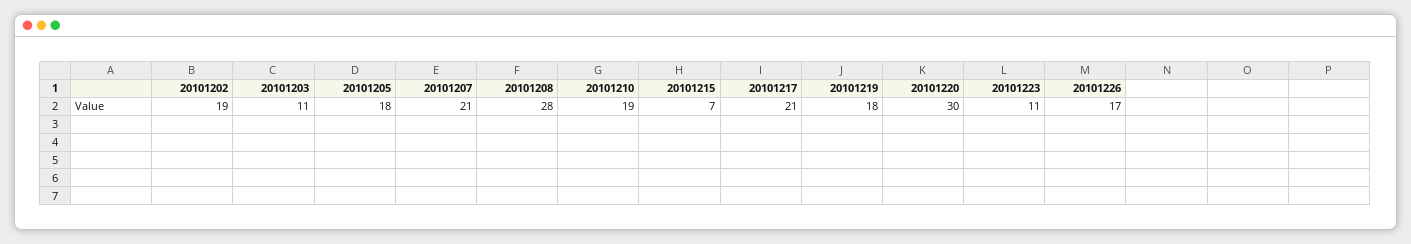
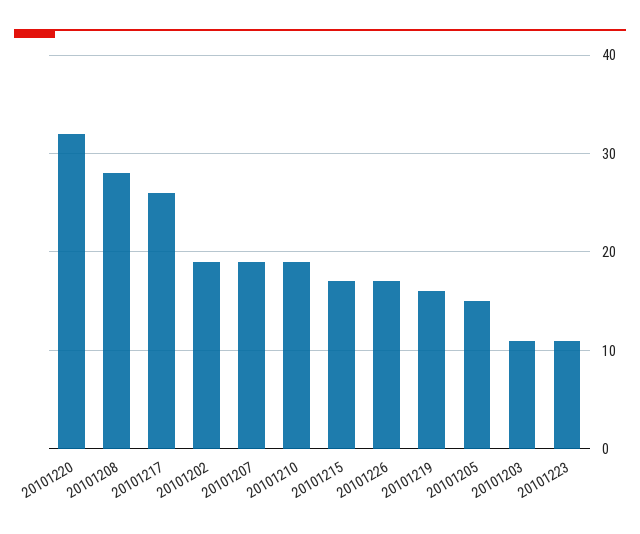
  {
    "20101202": 19,
    "20101203": 11,
-   "20101205": 18,
+   "20101205": 15,
-   "20101207": 21,
+   "20101207": 19,
    "20101208": 28,
    "20101210": 19,
-   "20101215": 7,
+   "20101215": 17,
-   "20101217": 21,
+   "20101217": 26,
-   "20101219": 18,
+   "20101219": 16,
-   "20101220": 30,
+   "20101220": 32,
    "20101223": 11,
    "20101226": 17
  }

